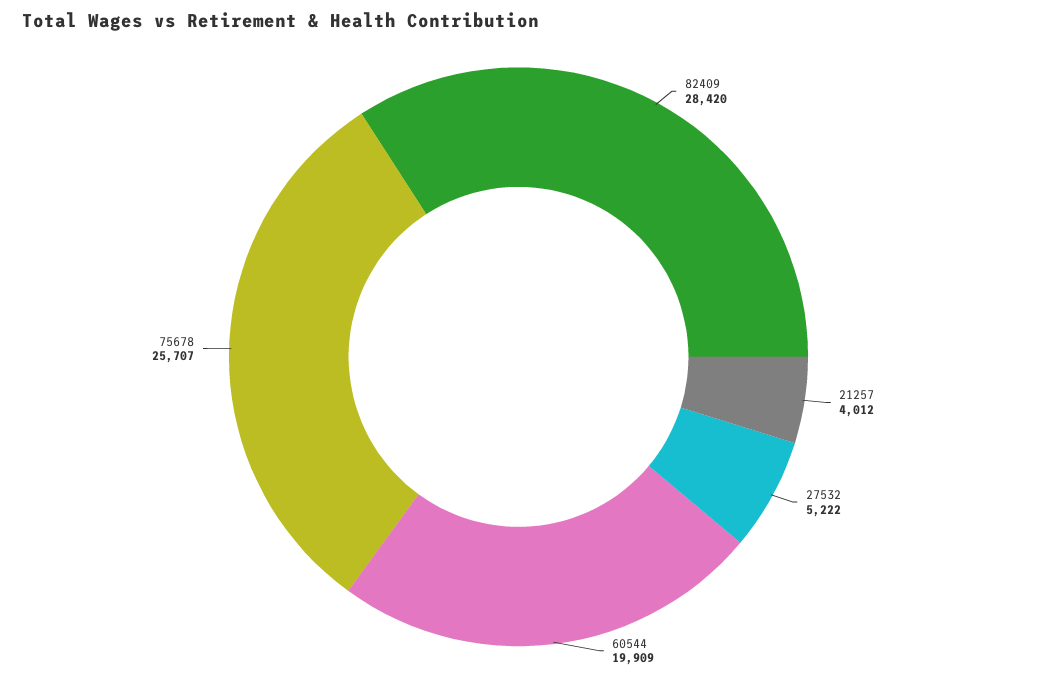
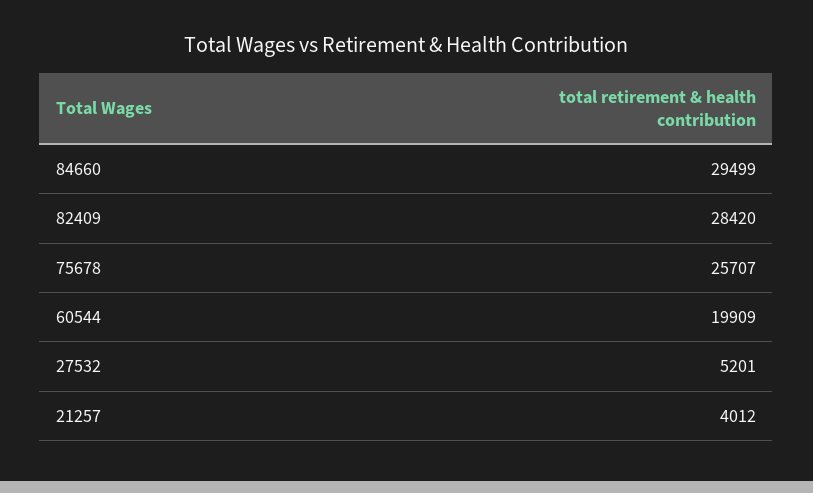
  {
    "82409": 28420,
    "21257": 4012,
-   "27532": 5222,
+   "27532": 5201,
    "60544": 19909,
-   "75678": 25707
+   "75678": 25707,
+   "84660": 29499
  }

